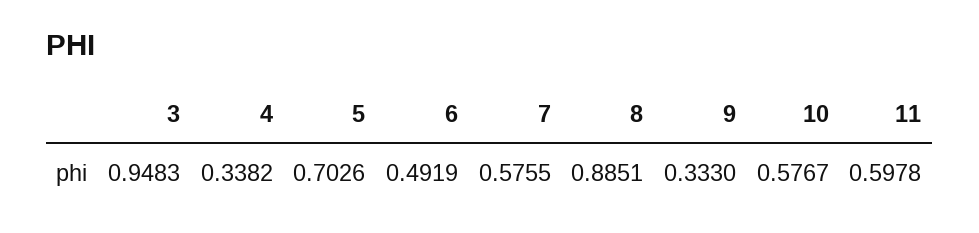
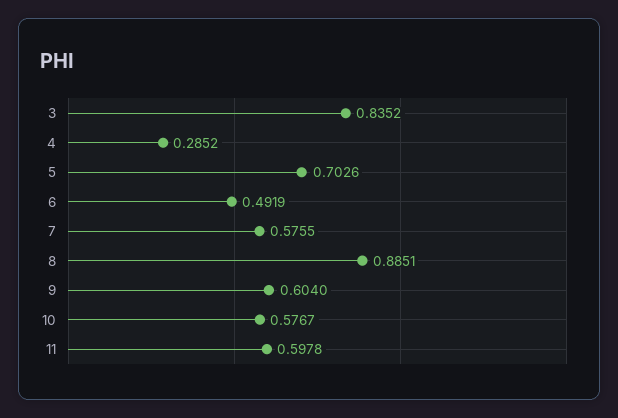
  {
-   "3": 0.9483,
+   "3": 0.8352,
-   "4": 0.3382,
+   "4": 0.2852,
    "5": 0.7026,
    "6": 0.4919,
    "7": 0.5755,
    "8": 0.8851,
-   "9": 0.333,
+   "9": 0.604,
    "10": 0.5767,
    "11": 0.5978
  }

